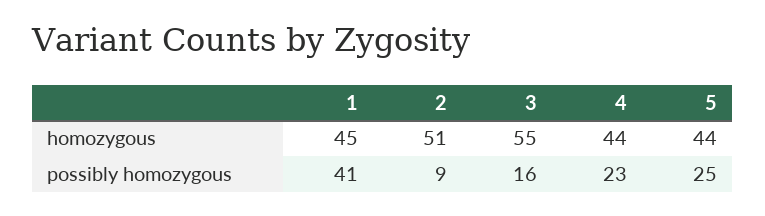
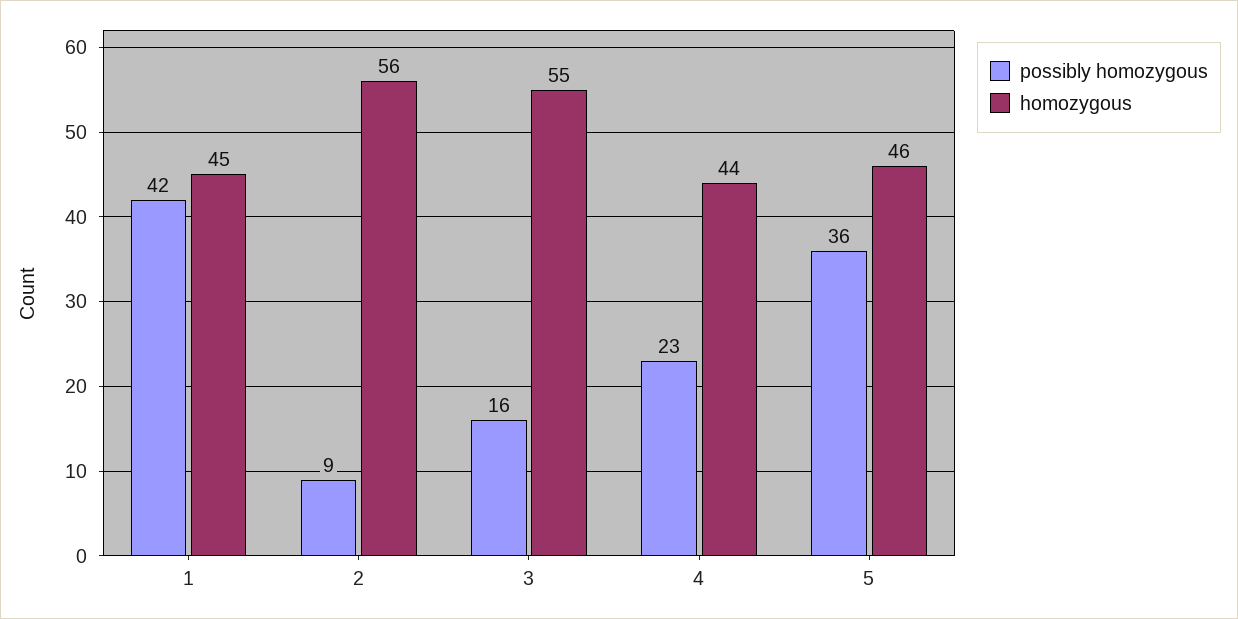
  {
    "homozygous": {
      "1": 45,
-     "2": 51,
+     "2": 56,
      "3": 55,
      "4": 44,
-     "5": 44
+     "5": 46
    },
    "possibly homozygous": {
-     "1": 41,
+     "1": 42,
      "2": 9,
      "3": 16,
      "4": 23,
-     "5": 25
+     "5": 36
    }
  }

